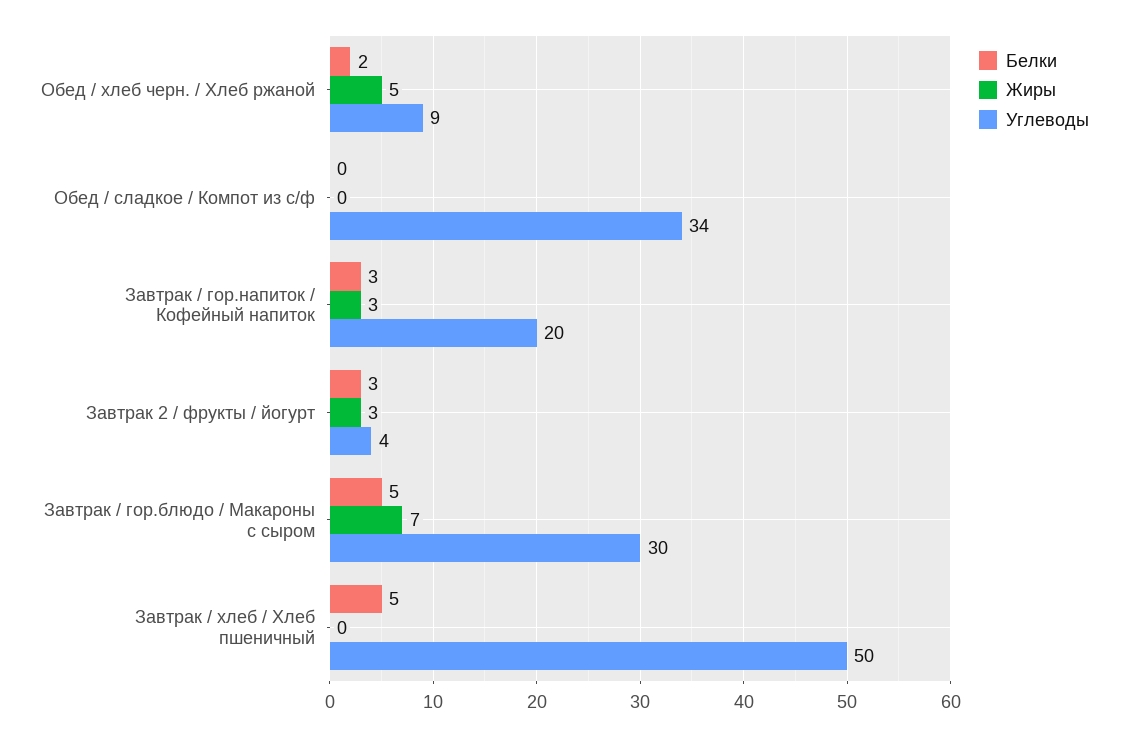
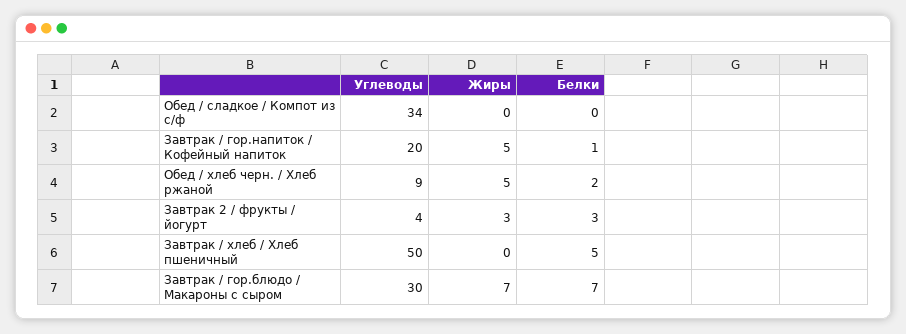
  {
    "Белки": {
      "Обед / хлеб черн. / Хлеб ржаной": 2,
      "Обед / сладкое / Компот из с/ф": 0,
-     "Завтрак / гор.напиток / Кофейный напиток": 3,
+     "Завтрак / гор.напиток / Кофейный напиток": 1,
      "Завтрак 2 / фрукты / йогурт": 3,
-     "Завтрак / гор.блюдо / Макароны с сыром": 5,
+     "Завтрак / гор.блюдо / Макароны с сыром": 7,
      "Завтрак / хлеб / Хлеб пшеничный": 5
    },
    "Жиры": {
      "Обед / хлеб черн. / Хлеб ржаной": 5,
      "Обед / сладкое / Компот из с/ф": 0,
-     "Завтрак / гор.напиток / Кофейный напиток": 3,
+     "Завтрак / гор.напиток / Кофейный напиток": 5,
      "Завтрак 2 / фрукты / йогурт": 3,
      "Завтрак / гор.блюдо / Макароны с сыром": 7,
      "Завтрак / хлеб / Хлеб пшеничный": 0
    },
    "Углеводы": {
      "Обед / хлеб черн. / Хлеб ржаной": 9,
      "Обед / сладкое / Компот из с/ф": 34,
      "Завтрак / гор.напиток / Кофейный напиток": 20,
      "Завтрак 2 / фрукты / йогурт": 4,
      "Завтрак / гор.блюдо / Макароны с сыром": 30,
      "Завтрак / хлеб / Хлеб пшеничный": 50
    }
  }

